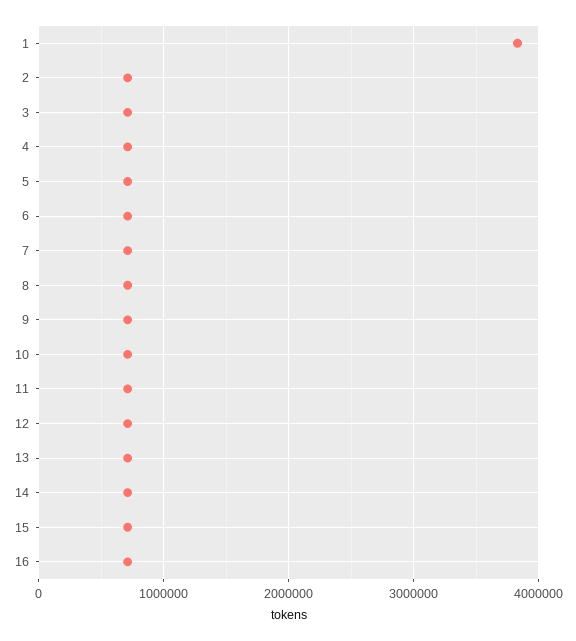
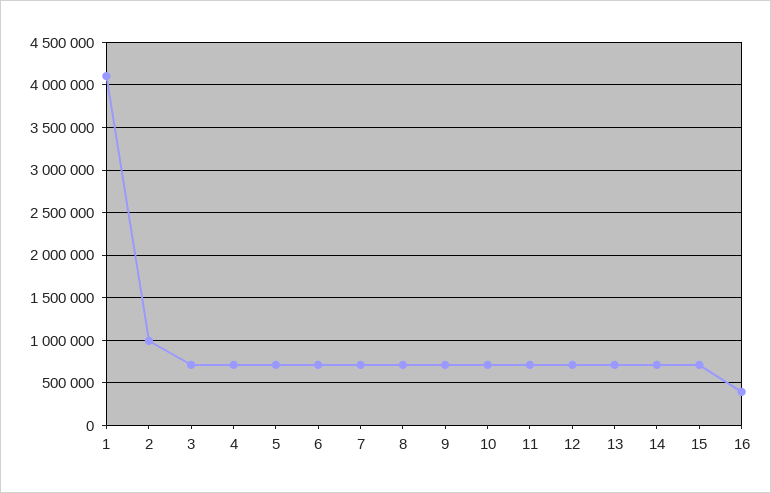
  {
-   "1": 3800000,
+   "1": 4100000,
-   "2": 700000,
+   "2": 1000000,
    "3": 700000,
    "4": 700000,
    "5": 700000,
    "6": 700000,
    "7": 700000,
    "8": 700000,
    "9": 700000,
    "10": 700000,
    "11": 700000,
    "12": 700000,
    "13": 700000,
    "14": 700000,
    "15": 700000,
-   "16": 700000
+   "16": 400000
  }

